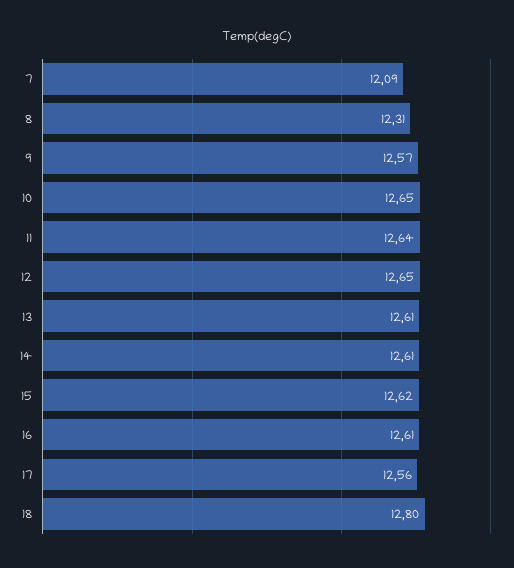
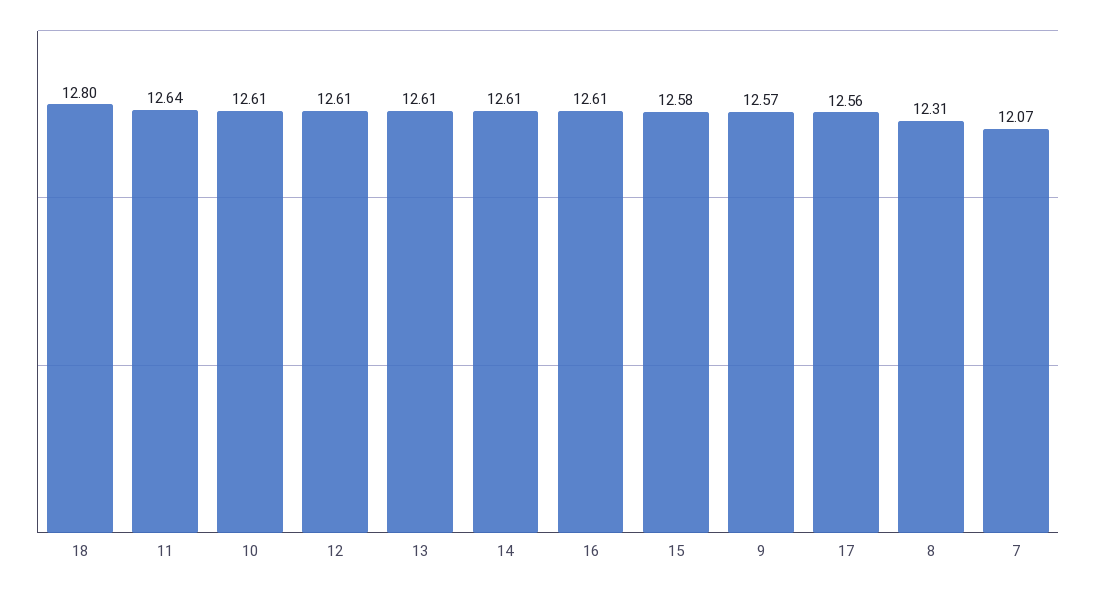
  {
-   "7": 12.09,
+   "7": 12.07,
    "8": 12.31,
    "9": 12.57,
-   "10": 12.65,
+   "10": 12.61,
    "11": 12.64,
-   "12": 12.65,
+   "12": 12.61,
    "13": 12.61,
    "14": 12.61,
-   "15": 12.62,
+   "15": 12.58,
    "16": 12.61,
    "17": 12.56,
    "18": 12.8
  }

